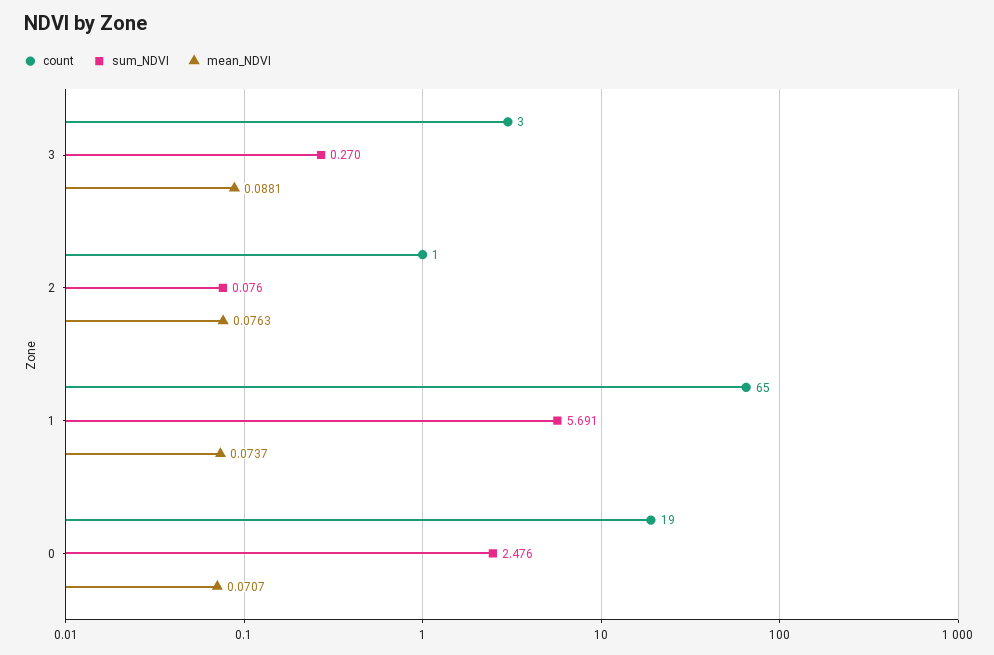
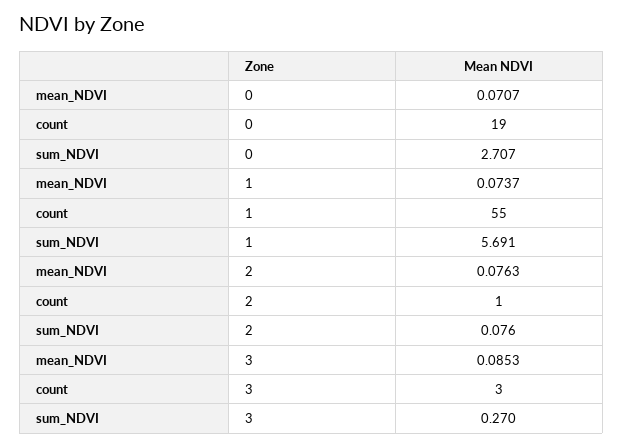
  {
    "count": {
      "3": 3,
      "2": 1,
-     "1": 65,
+     "1": 55,
      "0": 19
    },
    "sum_NDVI": {
      "3": 0.27,
      "2": 0.076,
      "1": 5.691,
-     "0": 2.476
+     "0": 2.707
    },
    "mean_NDVI": {
-     "3": 0.0881,
+     "3": 0.0853,
      "2": 0.0763,
      "1": 0.0737,
      "0": 0.0707
    }
  }

